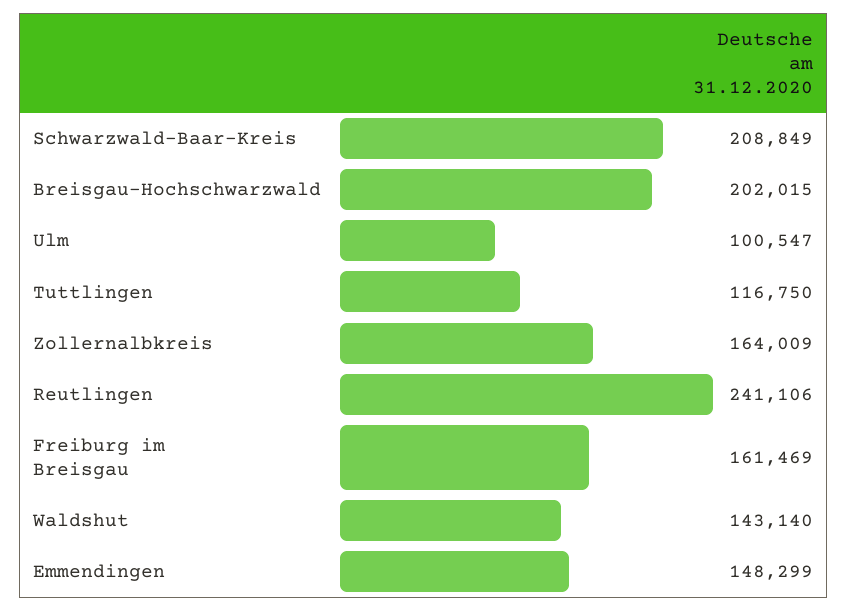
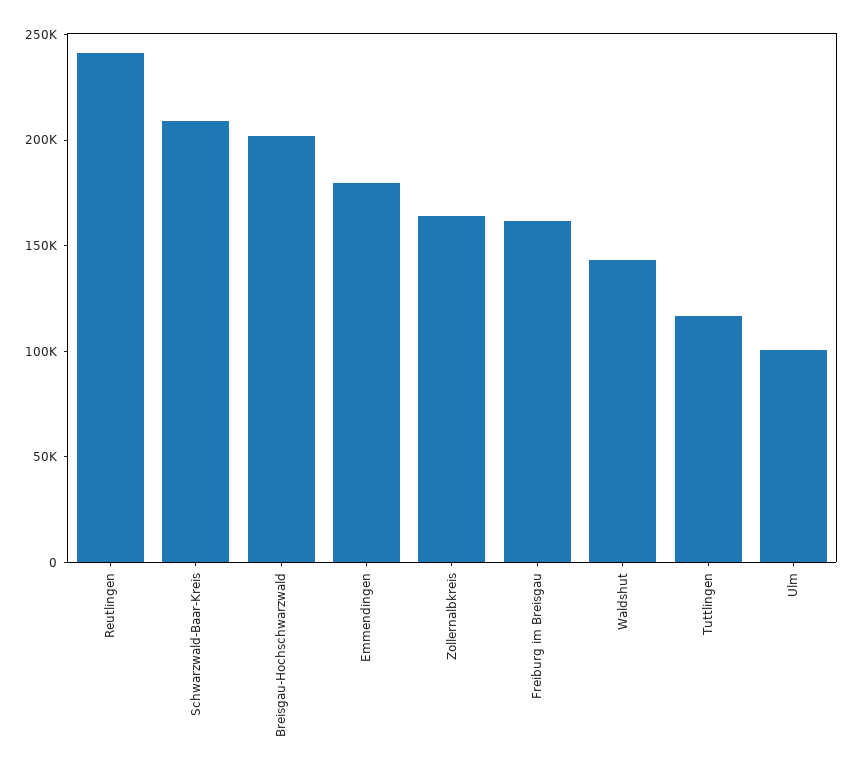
  {
    "Schwarzwald-Baar-Kreis": 208849,
    "Breisgau-Hochschwarzwald": 202015,
    "Ulm": 100547,
    "Tuttlingen": 116750,
    "Zollernalbkreis": 164009,
    "Reutlingen": 241106,
    "Freiburg im Breisgau": 161469,
    "Waldshut": 143140,
-   "Emmendingen": 148299
+   "Emmendingen": 180000
  }

